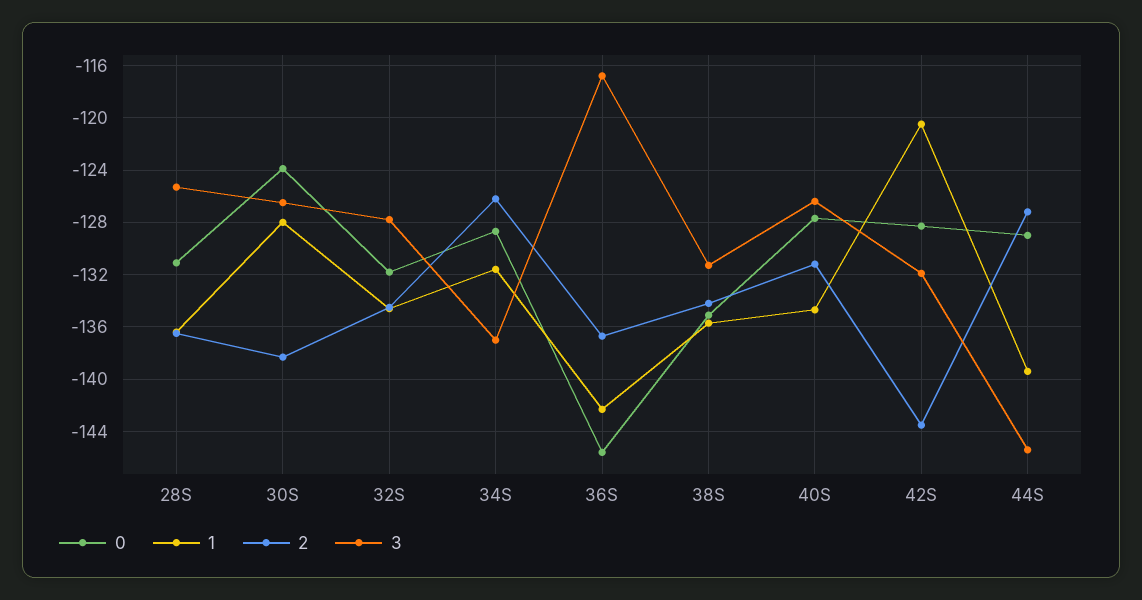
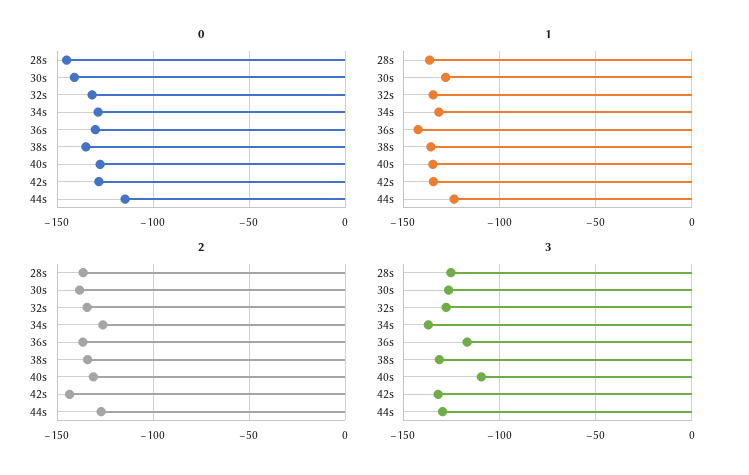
  {
    "0": {
-     "28S": -131,
+     "28S": -145,
-     "30S": -124,
+     "30S": -140,
      "32S": -132,
      "34S": -128.5,
-     "36S": -145.5,
+     "36S": -130,
      "38S": -135,
      "40S": -127.5,
      "42S": -128.5,
-     "44S": -129
+     "44S": -115
    },
    "1": {
      "28S": -136.5,
      "30S": -128,
      "32S": -134.5,
      "34S": -131.5,
      "36S": -142.5,
      "38S": -135.5,
      "40S": -134.5,
-     "42S": -120.5,
+     "42S": -135,
-     "44S": -139.5
+     "44S": -125
    },
    "2": {
      "28S": -136.5,
      "30S": -138.5,
      "32S": -134.5,
      "34S": -126,
      "36S": -136.5,
      "38S": -134,
      "40S": -131,
      "42S": -143.5,
      "44S": -127
    },
    "3": {
      "28S": -125.5,
      "30S": -126.5,
      "32S": -128,
      "34S": -137,
      "36S": -117,
      "38S": -131.5,
-     "40S": -126.5,
+     "40S": -110,
      "42S": -132,
-     "44S": -145.5
+     "44S": -130
    }
  }

